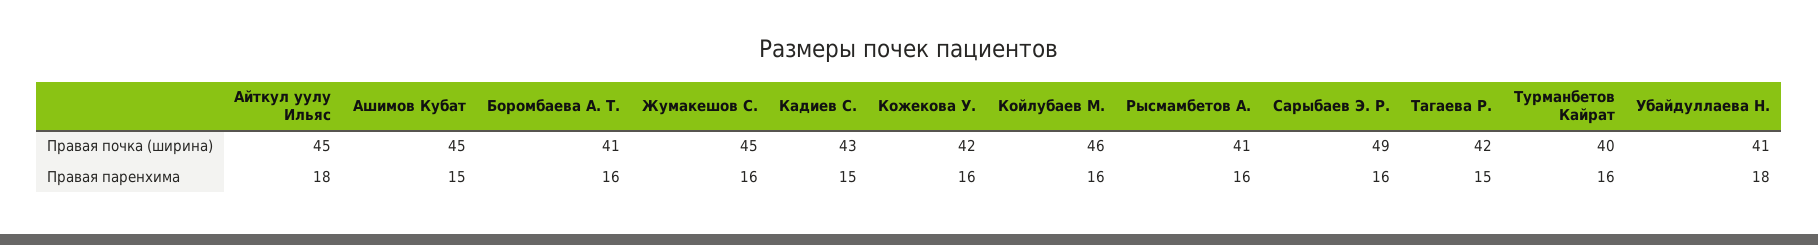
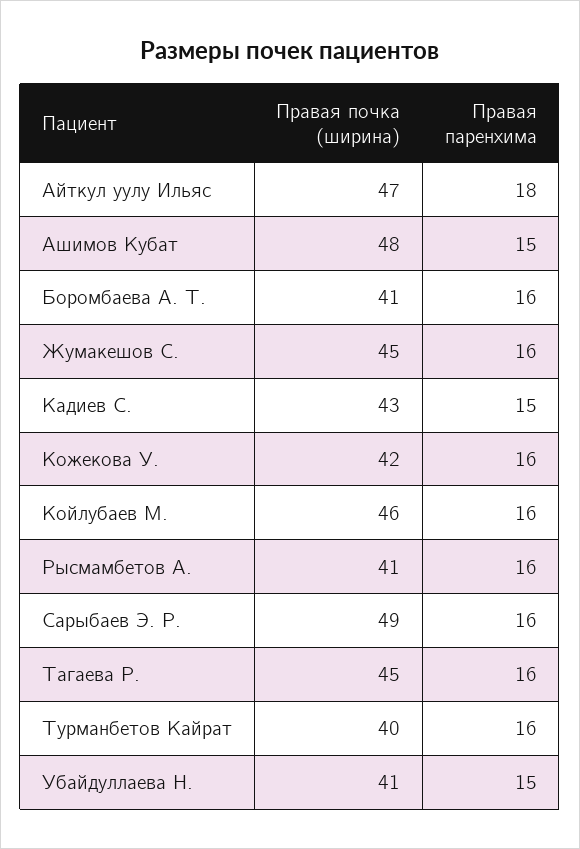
  {
    "Айткул уулу Ильяс": {
-     "Правая почка (ширина)": 45,
+     "Правая почка (ширина)": 47,
      "Правая паренхима": 18
    },
    "Ашимов Кубат": {
-     "Правая почка (ширина)": 45,
+     "Правая почка (ширина)": 48,
      "Правая паренхима": 15
    },
    "Боромбаева А. Т.": {
      "Правая почка (ширина)": 41,
      "Правая паренхима": 16
    },
    "Жумакешов С.": {
      "Правая почка (ширина)": 45,
      "Правая паренхима": 16
    },
    "Кадиев С.": {
      "Правая почка (ширина)": 43,
      "Правая паренхима": 15
    },
    "Кожекова У.": {
      "Правая почка (ширина)": 42,
      "Правая паренхима": 16
    },
    "Койлубаев М.": {
      "Правая почка (ширина)": 46,
      "Правая паренхима": 16
    },
    "Рысмамбетов А.": {
      "Правая почка (ширина)": 41,
      "Правая паренхима": 16
    },
    "Сарыбаев Э. Р.": {
      "Правая почка (ширина)": 49,
      "Правая паренхима": 16
    },
    "Тагаева Р.": {
-     "Правая почка (ширина)": 42,
+     "Правая почка (ширина)": 45,
-     "Правая паренхима": 15
+     "Правая паренхима": 16
    },
    "Турманбетов Кайрат": {
      "Правая почка (ширина)": 40,
      "Правая паренхима": 16
    },
    "Убайдуллаева Н.": {
      "Правая почка (ширина)": 41,
-     "Правая паренхима": 18
+     "Правая паренхима": 15
    }
  }

